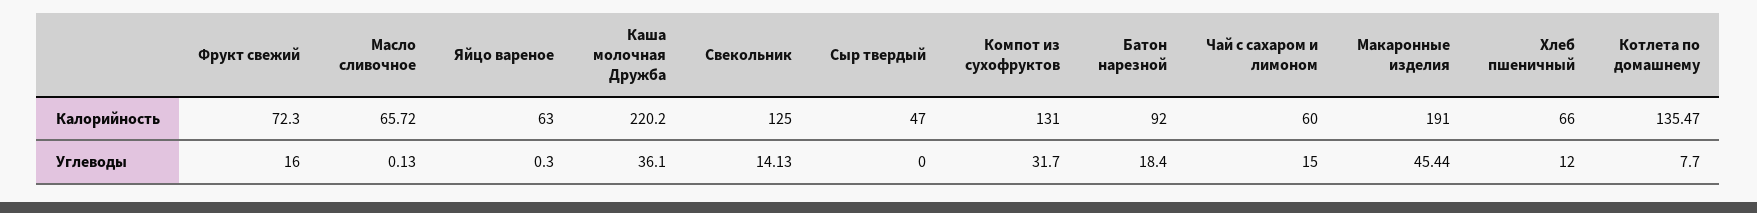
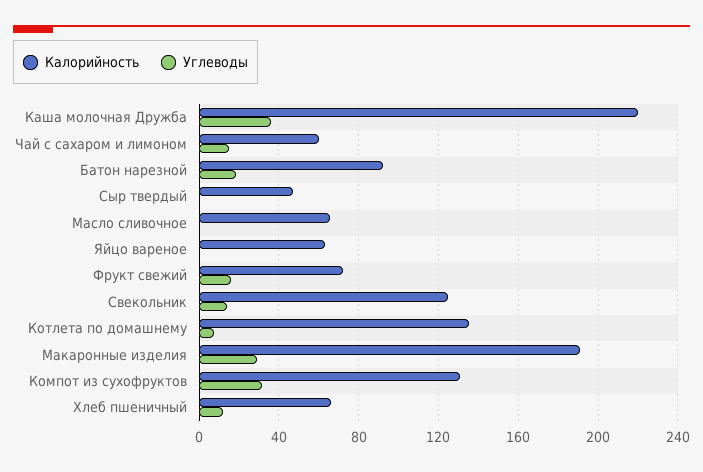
  {
    "Калорийность": {
      "Фрукт свежий": 72.3,
      "Масло сливочное": 65.72,
      "Яйцо вареное": 63,
      "Каша молочная Дружба": 220.2,
      "Свекольник": 125,
      "Сыр твердый": 47,
      "Компот из сухофруктов": 131,
      "Батон нарезной": 92,
      "Чай с сахаром и лимоном": 60,
      "Макаронные изделия": 191,
      "Хлеб пшеничный": 66,
      "Котлета по домашнему": 135.47
    },
    "Углеводы": {
      "Фрукт свежий": 16,
      "Масло сливочное": 0.13,
      "Яйцо вареное": 0.3,
      "Каша молочная Дружба": 36.1,
      "Свекольник": 14.13,
      "Сыр твердый": 0,
      "Компот из сухофруктов": 31.7,
      "Батон нарезной": 18.4,
      "Чай с сахаром и лимоном": 15,
-     "Макаронные изделия": 45.44,
+     "Макаронные изделия": 30,
      "Хлеб пшеничный": 12,
      "Котлета по домашнему": 7.7
    }
  }

